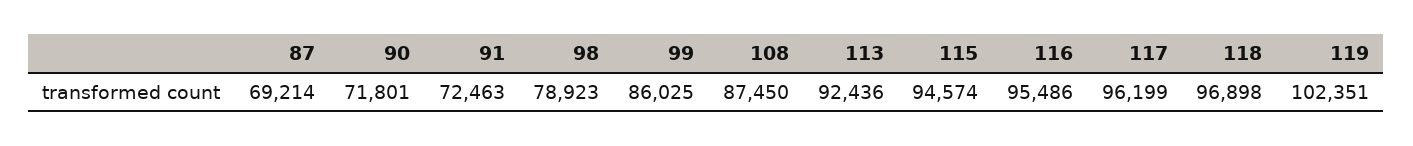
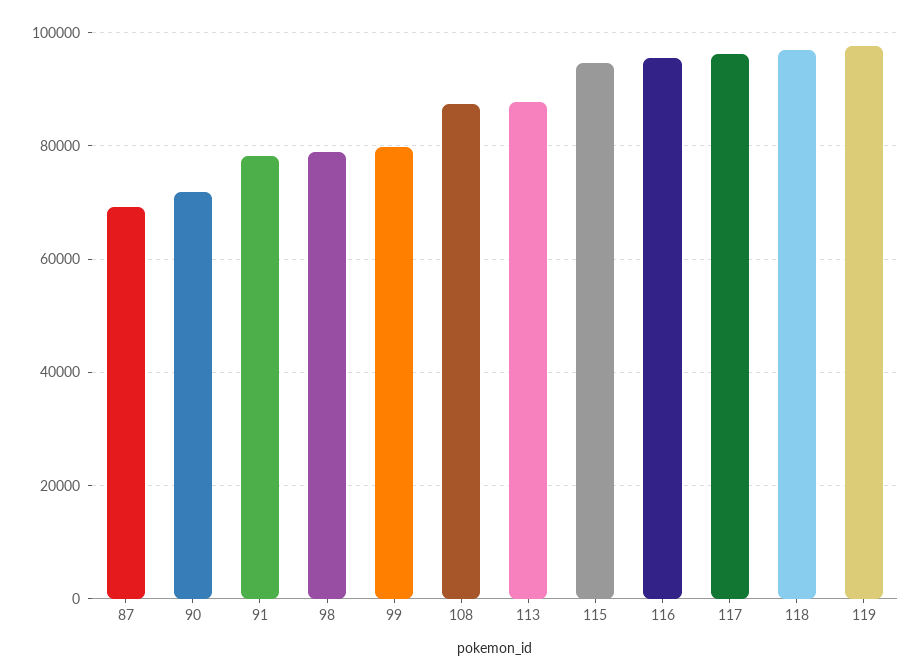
  {
    "87": 69214,
    "90": 71801,
-   "91": 72463,
+   "91": 78000,
    "98": 78923,
-   "99": 86025,
+   "99": 80000,
    "108": 87450,
-   "113": 92436,
+   "113": 88000,
    "115": 94574,
    "116": 95486,
    "117": 96199,
    "118": 96898,
-   "119": 102351
+   "119": 98000
  }

